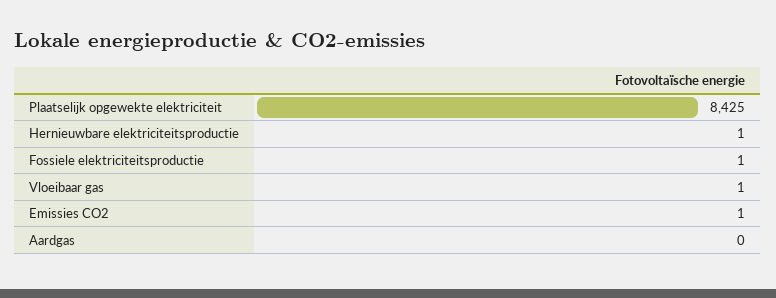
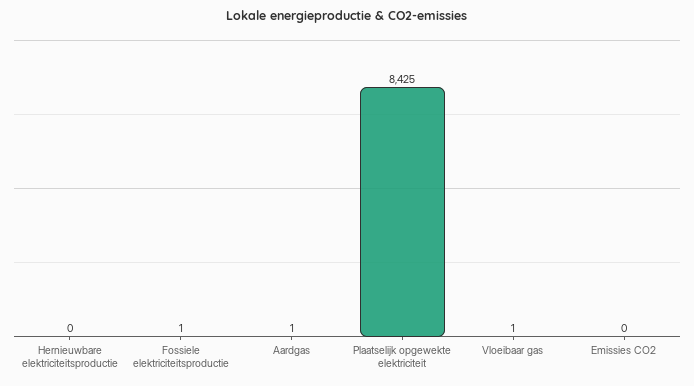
  {
    "Plaatselijk opgewekte elektriciteit": 8425,
-   "Hernieuwbare elektriciteitsproductie": 1,
+   "Hernieuwbare elektriciteitsproductie": 0,
    "Fossiele elektriciteitsproductie": 1,
    "Vloeibaar gas": 1,
-   "Emissies CO2": 1,
+   "Emissies CO2": 0,
-   "Aardgas": 0
+   "Aardgas": 1
  }

